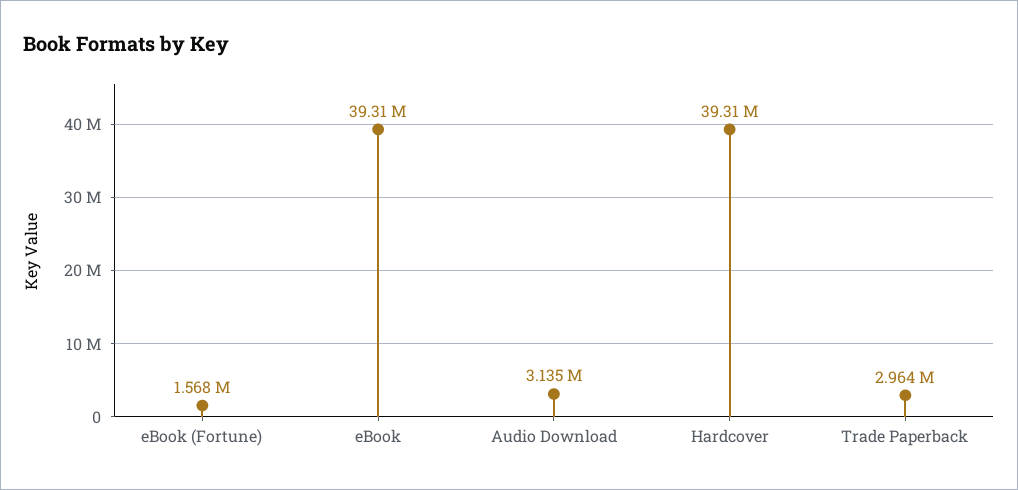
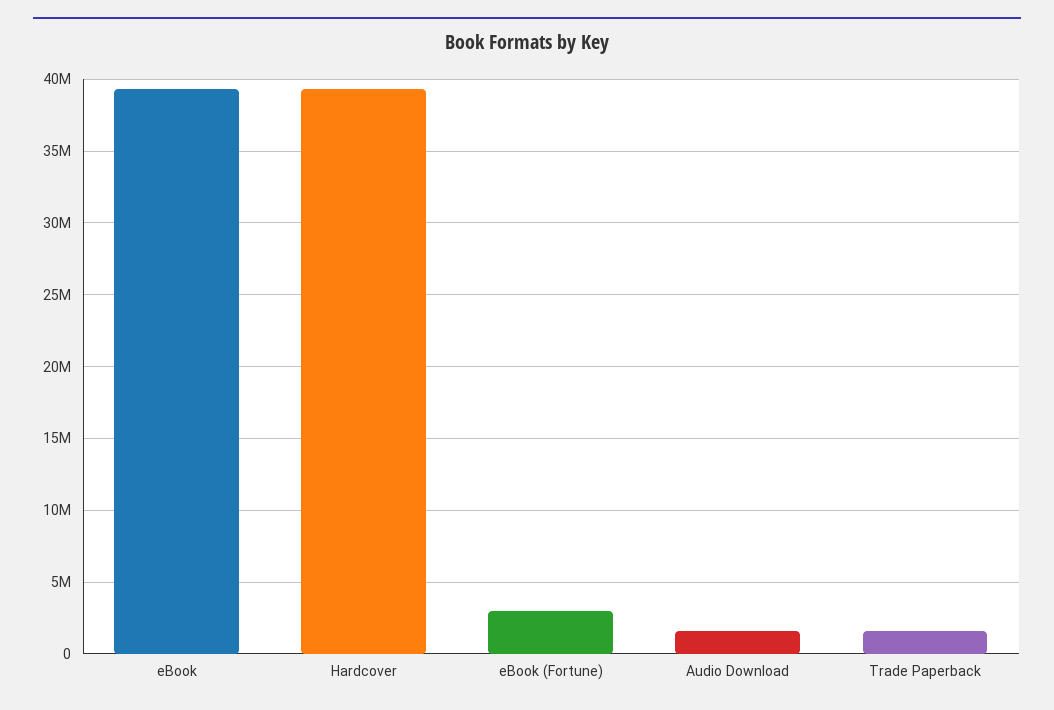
  {
-   "eBook (Fortune)": 1568000,
+   "eBook (Fortune)": 3000000,
    "eBook": 39310000,
-   "Audio Download": 3135000,
+   "Audio Download": 1500000,
    "Hardcover": 39310000,
-   "Trade Paperback": 2964000
+   "Trade Paperback": 1500000
  }

